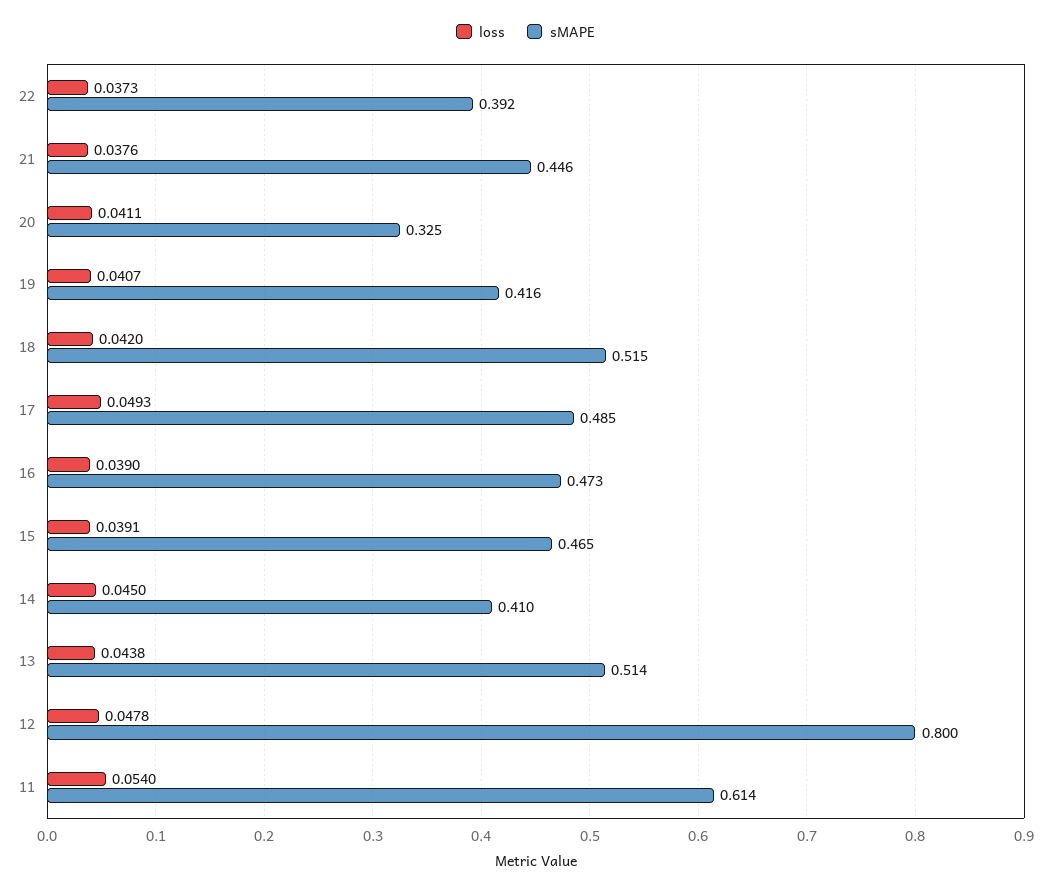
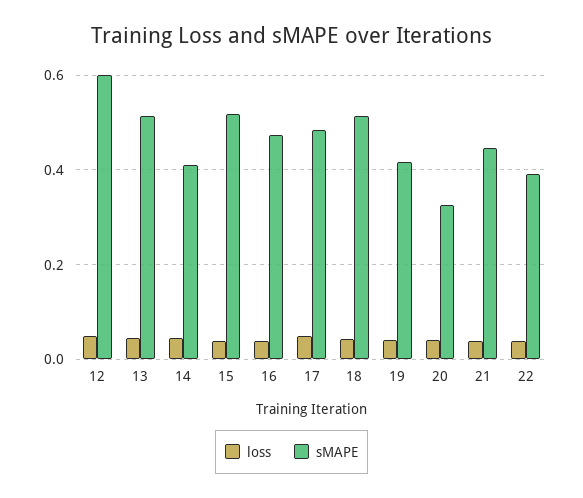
  {
    "loss": {
      "22": 0.0373,
      "21": 0.0376,
      "20": 0.0411,
      "19": 0.0407,
      "18": 0.042,
      "17": 0.0493,
      "16": 0.039,
      "15": 0.0391,
      "14": 0.045,
      "13": 0.0438,
-     "12": 0.0478,
+     "12": 0.0478
-     "11": 0.054
    },
    "sMAPE": {
      "22": 0.392,
      "21": 0.446,
      "20": 0.325,
      "19": 0.416,
      "18": 0.515,
      "17": 0.485,
      "16": 0.473,
-     "15": 0.465,
+     "15": 0.52,
      "14": 0.41,
      "13": 0.514,
-     "12": 0.8,
+     "12": 0.6
-     "11": 0.614
    }
  }

